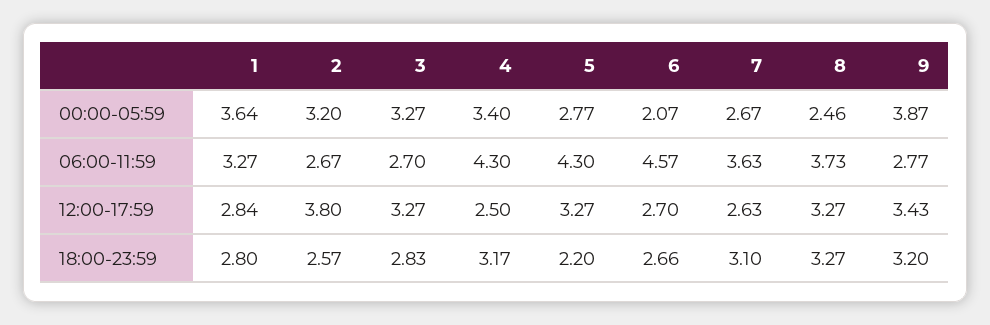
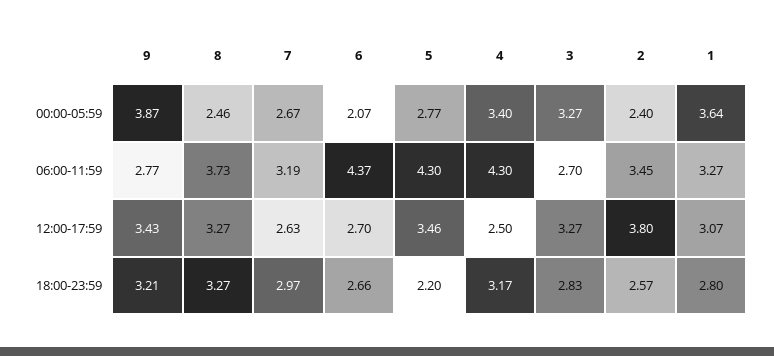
  {
    "1": {
      "00:00-05:59": 3.64,
      "06:00-11:59": 3.27,
-     "12:00-17:59": 2.84,
+     "12:00-17:59": 3.07,
      "18:00-23:59": 2.8
    },
    "2": {
-     "00:00-05:59": 3.2,
+     "00:00-05:59": 2.4,
-     "06:00-11:59": 2.67,
+     "06:00-11:59": 3.45,
      "12:00-17:59": 3.8,
      "18:00-23:59": 2.57
    },
    "3": {
      "00:00-05:59": 3.27,
      "06:00-11:59": 2.7,
      "12:00-17:59": 3.27,
      "18:00-23:59": 2.83
    },
    "4": {
      "00:00-05:59": 3.4,
      "06:00-11:59": 4.3,
      "12:00-17:59": 2.5,
      "18:00-23:59": 3.17
    },
    "5": {
      "00:00-05:59": 2.77,
      "06:00-11:59": 4.3,
-     "12:00-17:59": 3.27,
+     "12:00-17:59": 3.46,
      "18:00-23:59": 2.2
    },
    "6": {
      "00:00-05:59": 2.07,
-     "06:00-11:59": 4.57,
+     "06:00-11:59": 4.37,
      "12:00-17:59": 2.7,
      "18:00-23:59": 2.66
    },
    "7": {
      "00:00-05:59": 2.67,
-     "06:00-11:59": 3.63,
+     "06:00-11:59": 3.19,
      "12:00-17:59": 2.63,
-     "18:00-23:59": 3.1
+     "18:00-23:59": 2.97
    },
    "8": {
      "00:00-05:59": 2.46,
      "06:00-11:59": 3.73,
      "12:00-17:59": 3.27,
      "18:00-23:59": 3.27
    },
    "9": {
      "00:00-05:59": 3.87,
      "06:00-11:59": 2.77,
      "12:00-17:59": 3.43,
-     "18:00-23:59": 3.2
+     "18:00-23:59": 3.21
    }
  }

